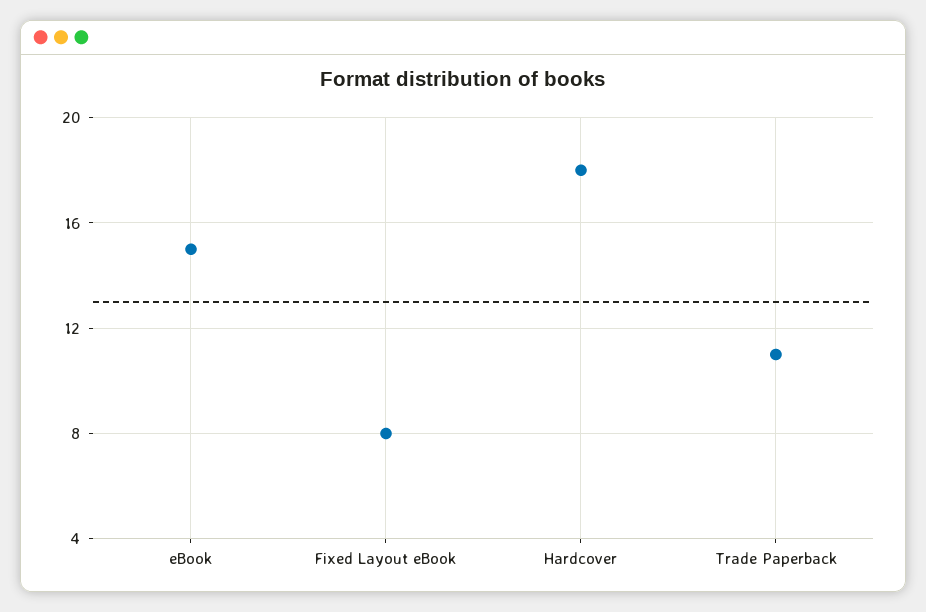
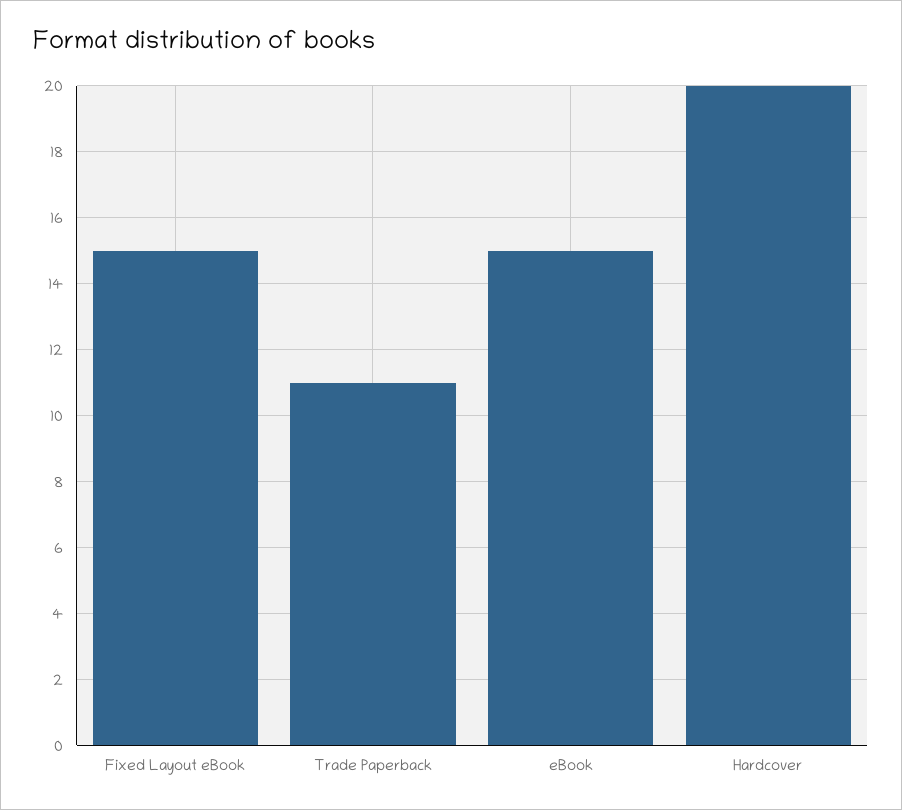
  {
    "eBook": 15,
-   "Fixed Layout eBook": 8,
+   "Fixed Layout eBook": 15,
-   "Hardcover": 18,
+   "Hardcover": 20,
    "Trade Paperback": 11
  }

